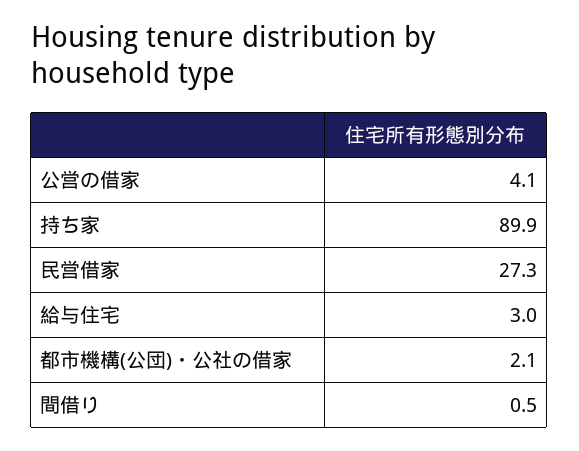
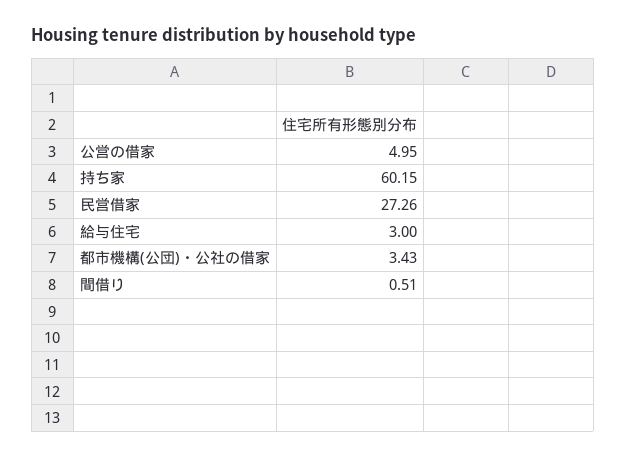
  {
-   "公営の借家": 4.1,
+   "公営の借家": 4.95,
-   "持ち家": 89.9,
+   "持ち家": 60.15,
    "民営借家": 27.26,
    "給与住宅": 3,
-   "都市機構(公団)・公社の借家": 2.1,
+   "都市機構(公団)・公社の借家": 3.43,
    "間借り": 0.51
  }

